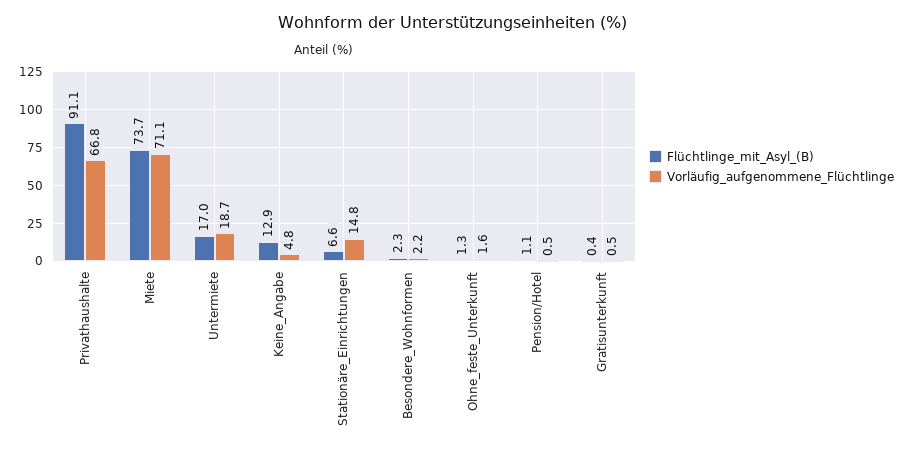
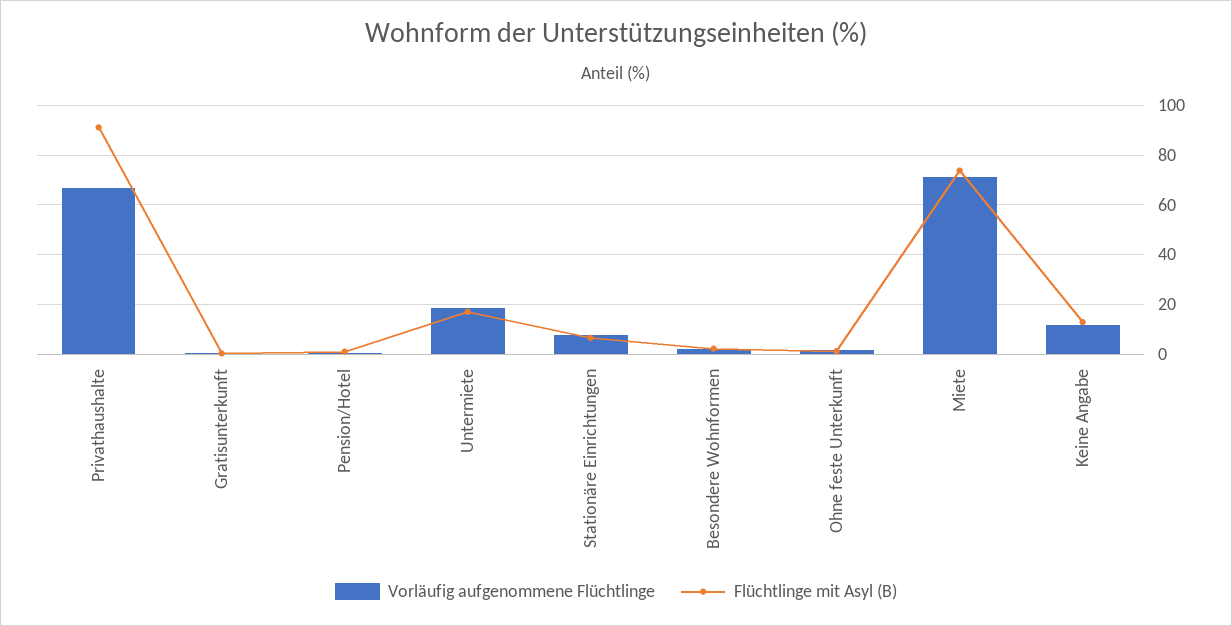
  {
    "Flüchtlinge_mit_Asyl_(B)": {
      "Privathaushalte": 91.1,
      "Miete": 73.7,
      "Untermiete": 17,
      "Keine_Angabe": 12.9,
      "Stationäre_Einrichtungen": 6.6,
      "Besondere_Wohnformen": 2.3,
      "Ohne_feste_Unterkunft": 1.3,
      "Pension/Hotel": 1.1,
      "Gratisunterkunft": 0.4
    },
    "Vorläufig_aufgenommene_Flüchtlinge": {
      "Privathaushalte": 66.8,
      "Miete": 71.1,
      "Untermiete": 18.7,
-     "Keine_Angabe": 4.8,
+     "Keine_Angabe": 12.5,
-     "Stationäre_Einrichtungen": 14.8,
+     "Stationäre_Einrichtungen": 7.5,
      "Besondere_Wohnformen": 2.2,
      "Ohne_feste_Unterkunft": 1.6,
      "Pension/Hotel": 0.5,
      "Gratisunterkunft": 0.5
    }
  }

